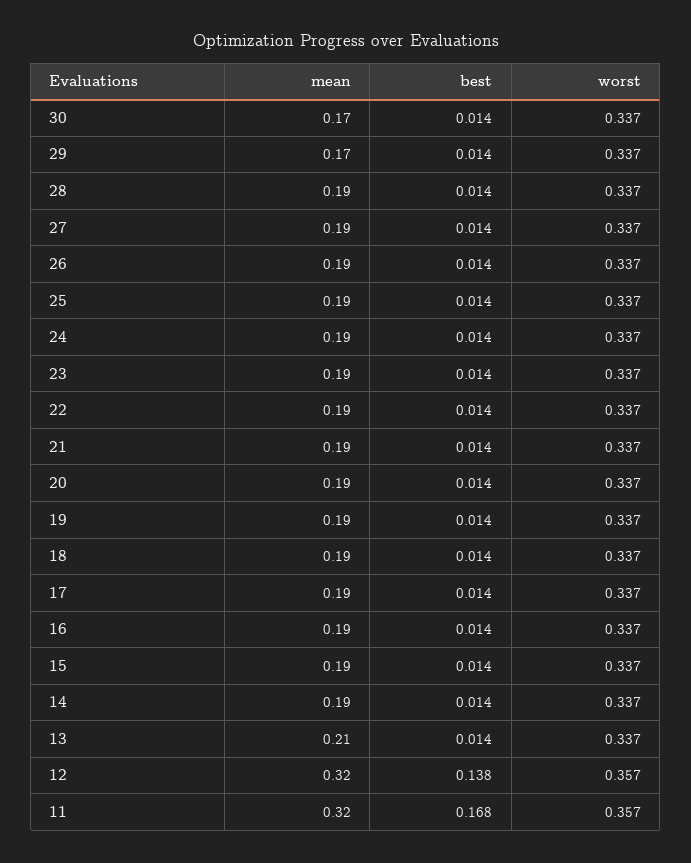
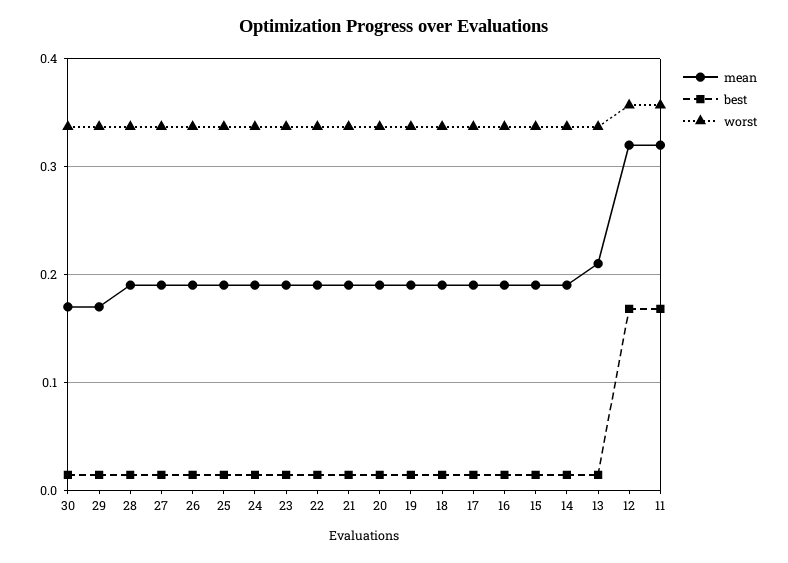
  {
    "mean": {
      "30": 0.17,
      "29": 0.17,
      "28": 0.19,
      "27": 0.19,
      "26": 0.19,
      "25": 0.19,
      "24": 0.19,
      "23": 0.19,
      "22": 0.19,
      "21": 0.19,
      "20": 0.19,
      "19": 0.19,
      "18": 0.19,
      "17": 0.19,
      "16": 0.19,
      "15": 0.19,
      "14": 0.19,
      "13": 0.21,
      "12": 0.32,
      "11": 0.32
    },
    "best": {
      "30": 0.014,
      "29": 0.014,
      "28": 0.014,
      "27": 0.014,
      "26": 0.014,
      "25": 0.014,
      "24": 0.014,
      "23": 0.014,
      "22": 0.014,
      "21": 0.014,
      "20": 0.014,
      "19": 0.014,
      "18": 0.014,
      "17": 0.014,
      "16": 0.014,
      "15": 0.014,
      "14": 0.014,
      "13": 0.014,
-     "12": 0.138,
+     "12": 0.17,
      "11": 0.168
    },
    "worst": {
      "30": 0.337,
      "29": 0.337,
      "28": 0.337,
      "27": 0.337,
      "26": 0.337,
      "25": 0.337,
      "24": 0.337,
      "23": 0.337,
      "22": 0.337,
      "21": 0.337,
      "20": 0.337,
      "19": 0.337,
      "18": 0.337,
      "17": 0.337,
      "16": 0.337,
      "15": 0.337,
      "14": 0.337,
      "13": 0.337,
      "12": 0.357,
      "11": 0.357
    }
  }

